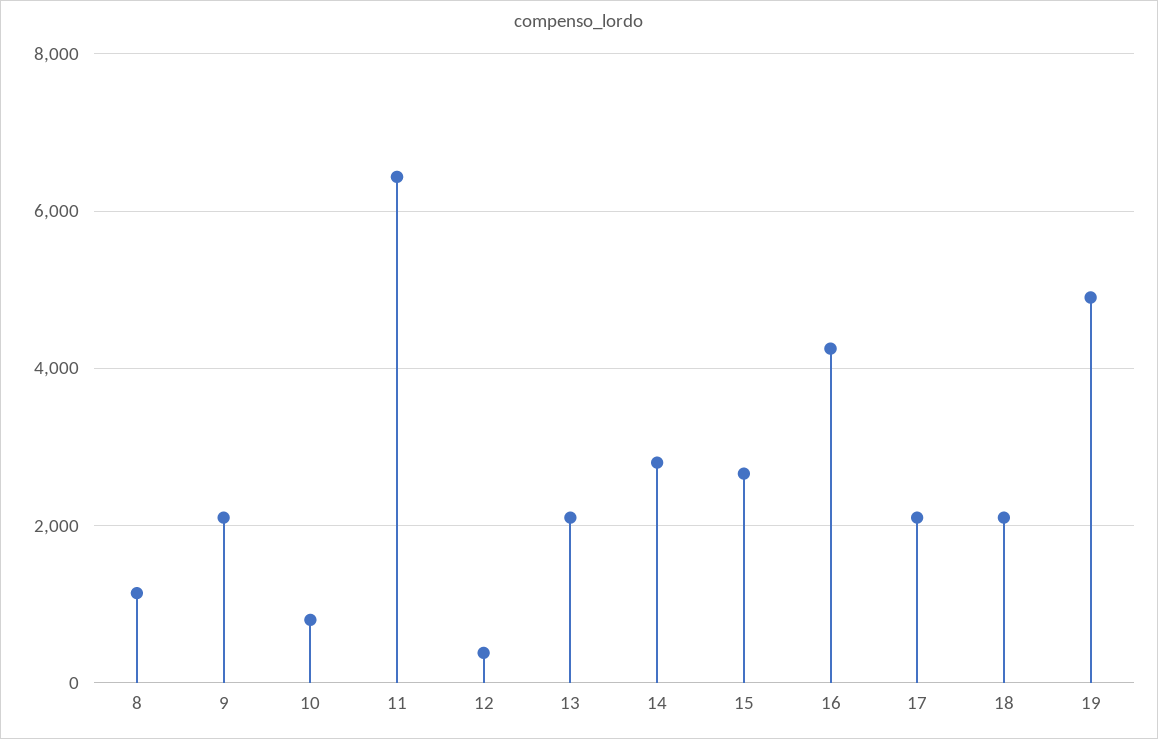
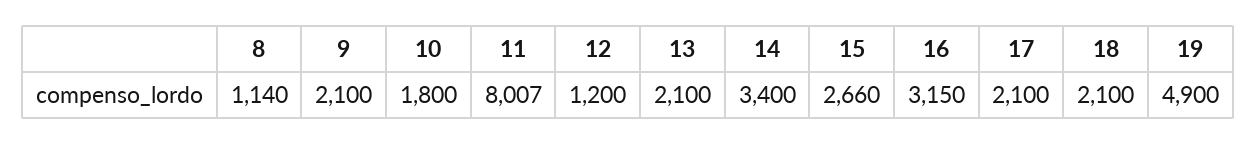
  {
    "8": 1140,
    "9": 2100,
-   "10": 800,
+   "10": 1800,
-   "11": 6400,
+   "11": 8007,
-   "12": 400,
+   "12": 1200,
    "13": 2100,
-   "14": 2800,
+   "14": 3400,
    "15": 2660,
-   "16": 4200,
+   "16": 3150,
    "17": 2100,
    "18": 2100,
    "19": 4900
  }

